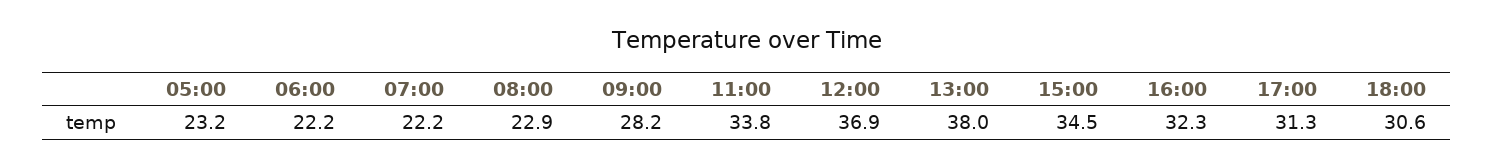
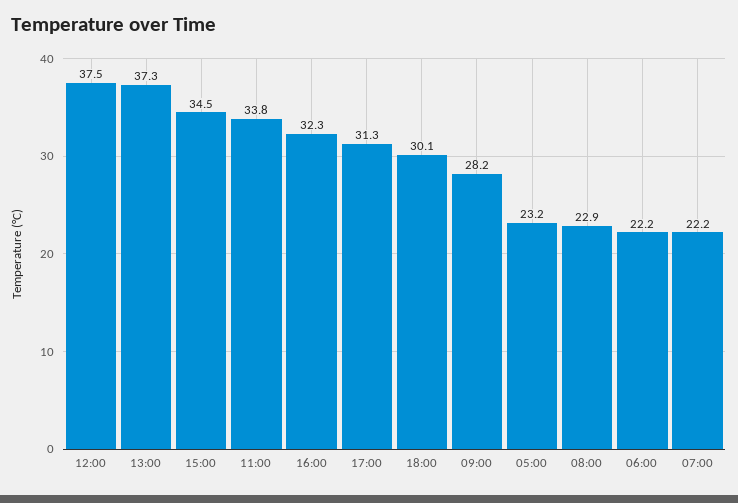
  {
    "05:00": 23.2,
    "06:00": 22.2,
    "07:00": 22.2,
    "08:00": 22.9,
    "09:00": 28.2,
    "11:00": 33.8,
-   "12:00": 36.9,
+   "12:00": 37.5,
-   "13:00": 38,
+   "13:00": 37.3,
    "15:00": 34.5,
    "16:00": 32.3,
    "17:00": 31.3,
-   "18:00": 30.6
+   "18:00": 30.1
  }

